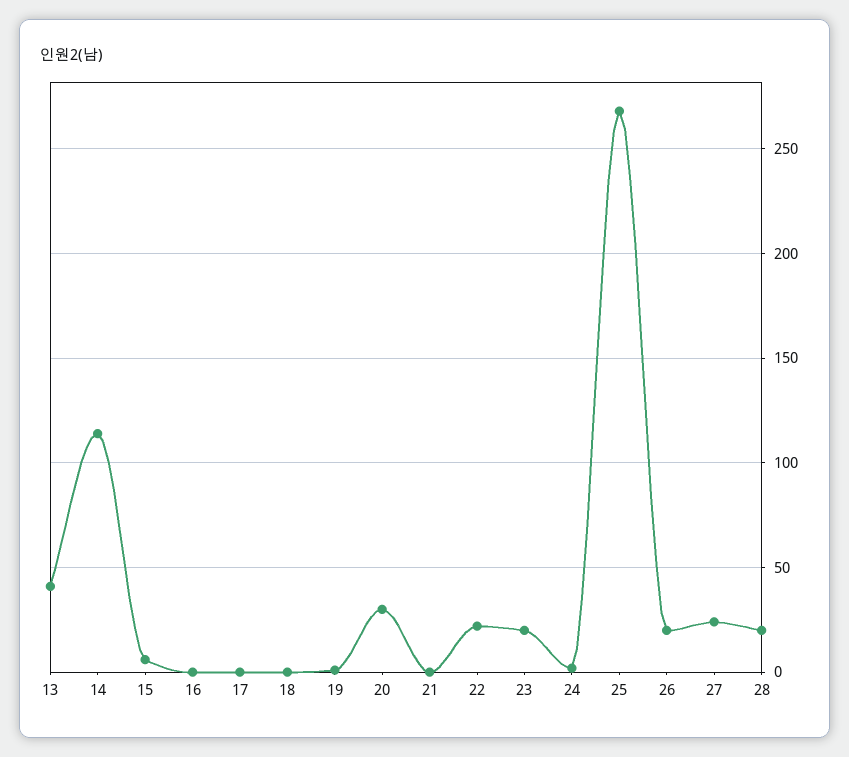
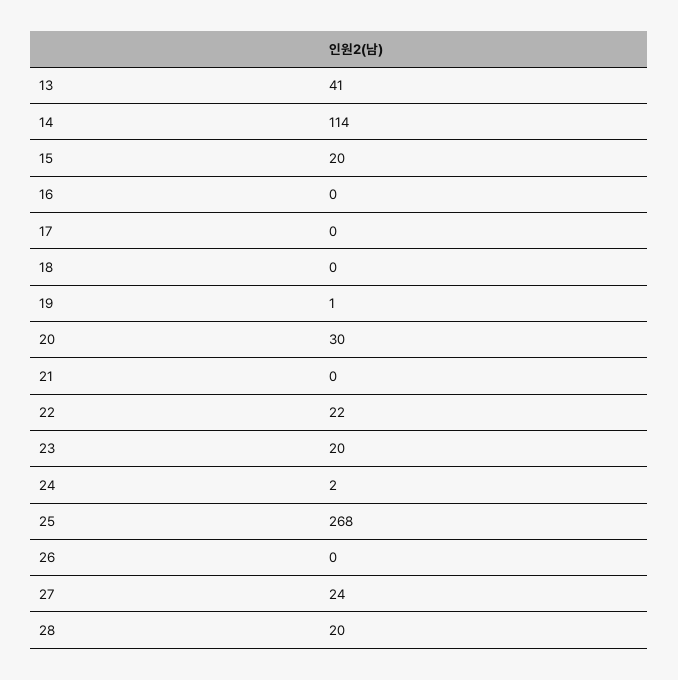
  {
    "13": 41,
    "14": 114,
-   "15": 5,
+   "15": 20,
    "16": 0,
    "17": 0,
    "18": 0,
    "19": 1,
    "20": 30,
    "21": 0,
    "22": 22,
    "23": 20,
    "24": 2,
    "25": 268,
-   "26": 20,
+   "26": 0,
    "27": 24,
    "28": 20
  }

